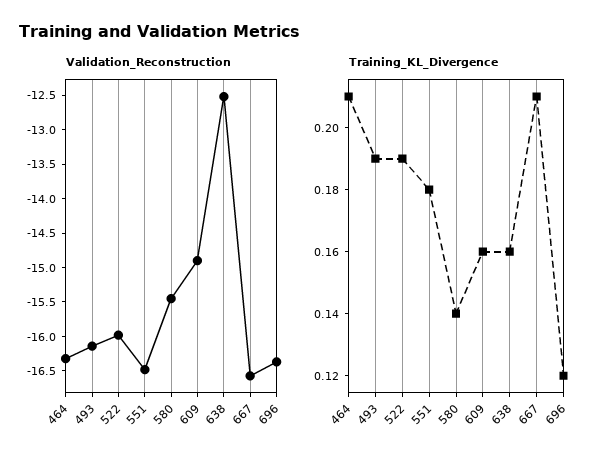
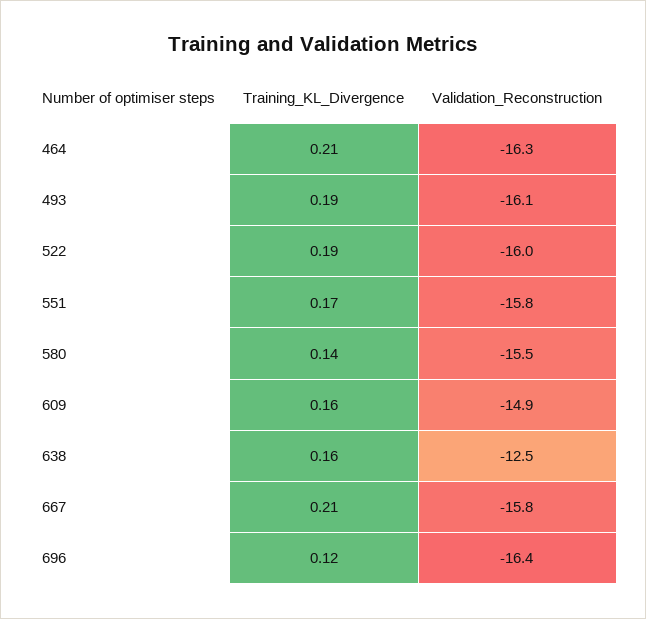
  {
    "Validation_Reconstruction": {
      "464": -16.3,
      "493": -16.1,
      "522": -16,
-     "551": -16.5,
+     "551": -15.8,
      "580": -15.5,
      "609": -14.9,
      "638": -12.5,
-     "667": -16.5,
+     "667": -15.8,
      "696": -16.4
    },
    "Training_KL_Divergence": {
      "464": 0.21,
      "493": 0.19,
      "522": 0.19,
-     "551": 0.18,
+     "551": 0.17,
      "580": 0.14,
      "609": 0.16,
      "638": 0.16,
      "667": 0.21,
      "696": 0.12
    }
  }

